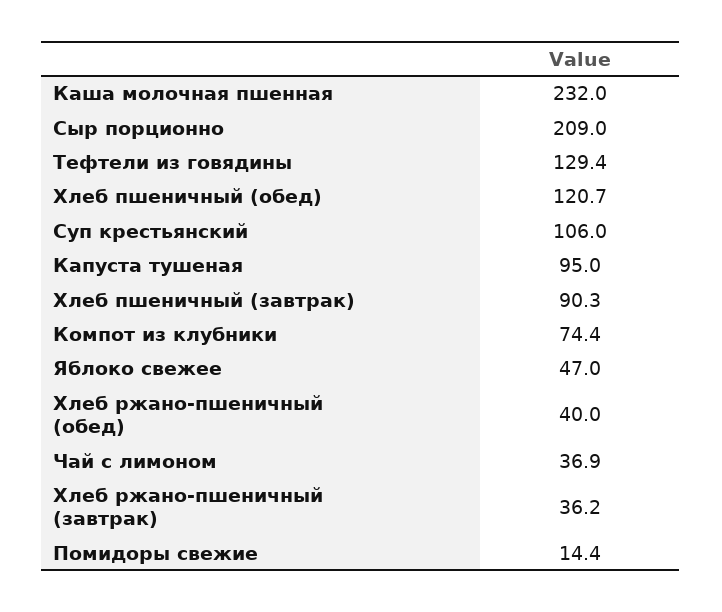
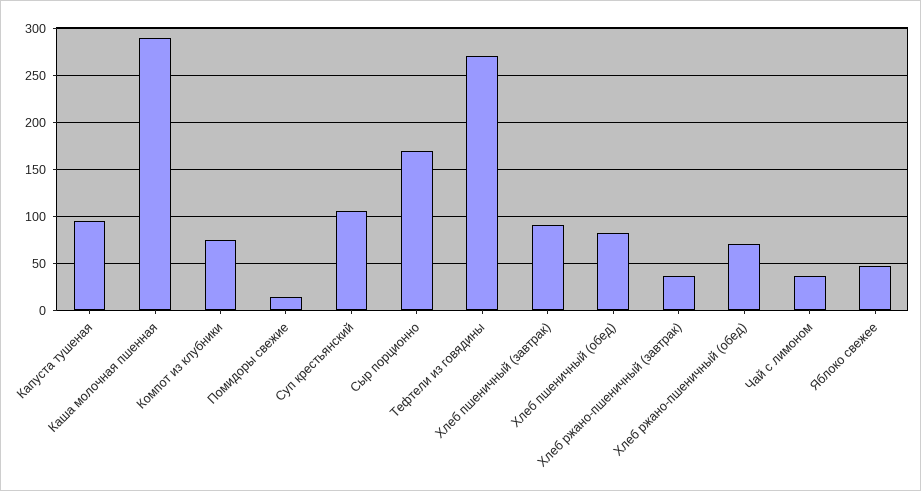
  {
-   "Каша молочная пшенная": 232,
+   "Каша молочная пшенная": 290,
-   "Сыр порционно": 209,
+   "Сыр порционно": 170,
-   "Тефтели из говядины": 129.4,
+   "Тефтели из говядины": 270,
-   "Хлеб пшеничный (обед)": 120.7,
+   "Хлеб пшеничный (обед)": 80,
    "Суп крестьянский": 106,
    "Капуста тушеная": 95,
    "Хлеб пшеничный (завтрак)": 90.3,
    "Компот из клубники": 74.4,
    "Яблоко свежее": 47,
-   "Хлеб ржано-пшеничный (обед)": 40,
+   "Хлеб ржано-пшеничный (обед)": 70,
    "Чай с лимоном": 36.9,
    "Хлеб ржано-пшеничный (завтрак)": 36.2,
    "Помидоры свежие": 14.4
  }

